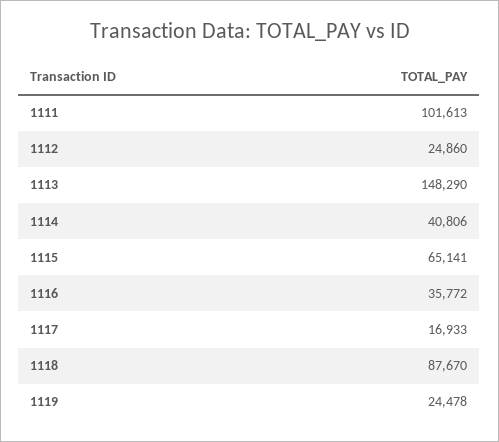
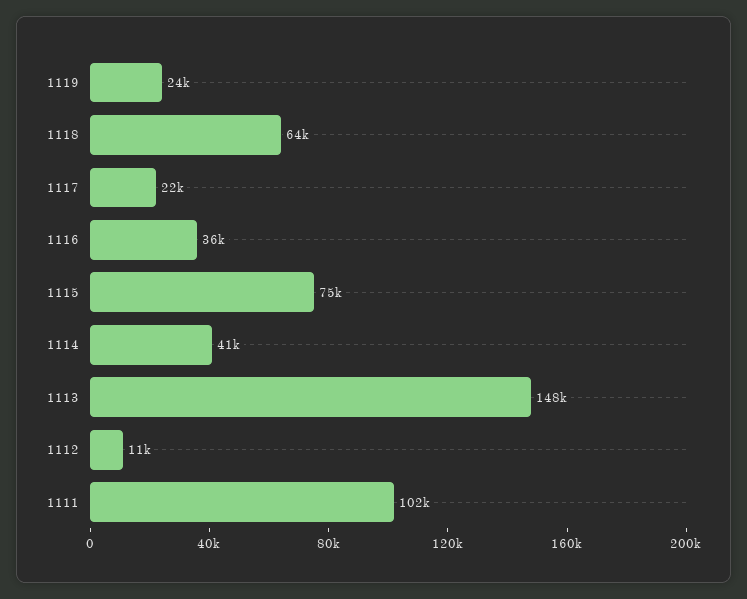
  {
    "1111": 101613,
-   "1112": 24860,
+   "1112": 11000,
    "1113": 148290,
    "1114": 40806,
-   "1115": 65141,
+   "1115": 75000,
    "1116": 35772,
-   "1117": 16933,
+   "1117": 22000,
-   "1118": 87670,
+   "1118": 64000,
    "1119": 24478
  }

